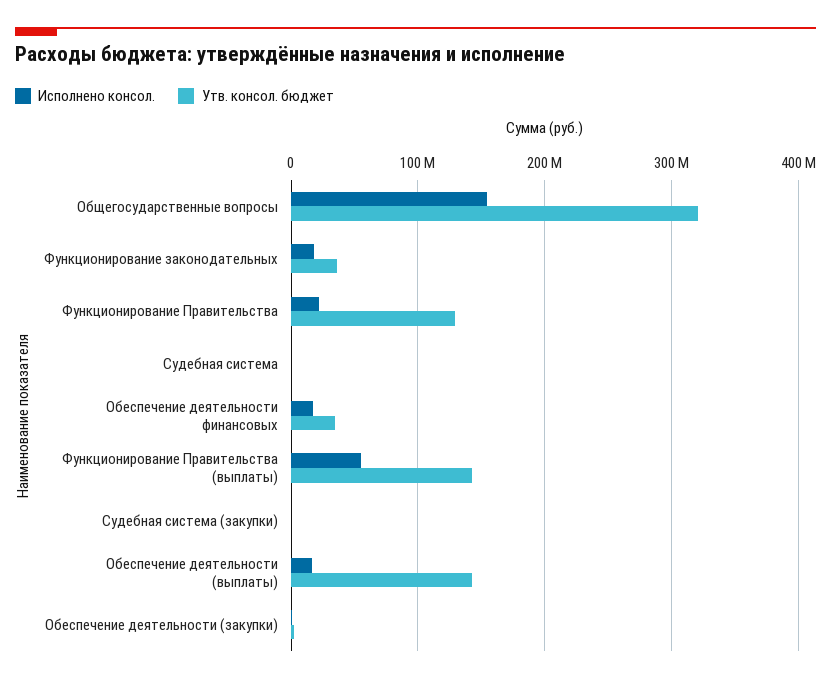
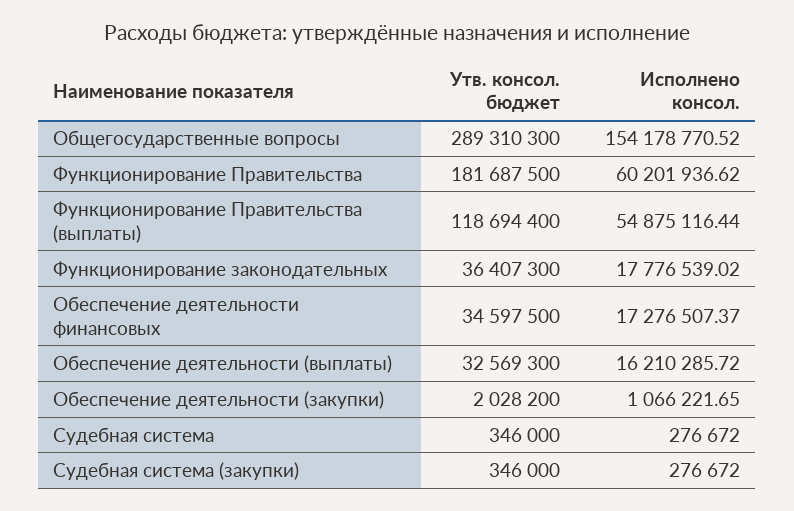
  {
    "Исполнено консол.": {
      "Общегосударственные вопросы": 154178770.52,
      "Функционирование законодательных": 17776539.02,
-     "Функционирование Правительства": 20000000,
+     "Функционирование Правительства": 60201936.62,
      "Судебная система": 276672,
      "Обеспечение деятельности финансовых": 17276507.37,
      "Функционирование Правительства (выплаты)": 54875116.44,
      "Судебная система (закупки)": 276672,
      "Обеспечение деятельности (выплаты)": 16210285.72,
      "Обеспечение деятельности (закупки)": 1066221.65
    },
    "Утв. консол. бюджет": {
-     "Общегосударственные вопросы": 320000000,
+     "Общегосударственные вопросы": 289310300,
      "Функционирование законодательных": 36407300,
-     "Функционирование Правительства": 130000000,
+     "Функционирование Правительства": 181687500,
      "Судебная система": 346000,
      "Обеспечение деятельности финансовых": 34597500,
-     "Функционирование Правительства (выплаты)": 140000000,
+     "Функционирование Правительства (выплаты)": 118694400,
      "Судебная система (закупки)": 346000,
-     "Обеспечение деятельности (выплаты)": 140000000,
+     "Обеспечение деятельности (выплаты)": 32569300,
      "Обеспечение деятельности (закупки)": 2028200
    }
  }

